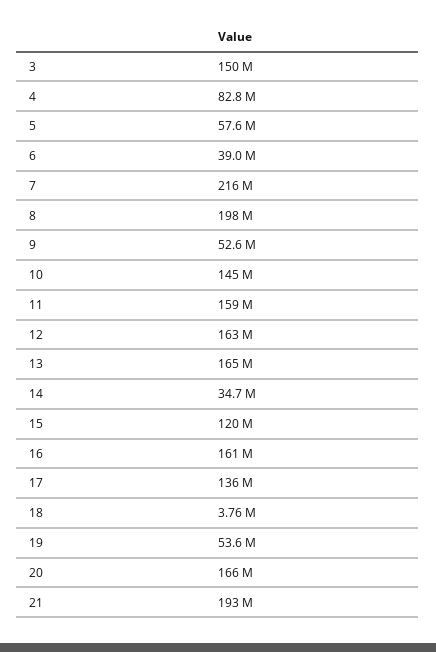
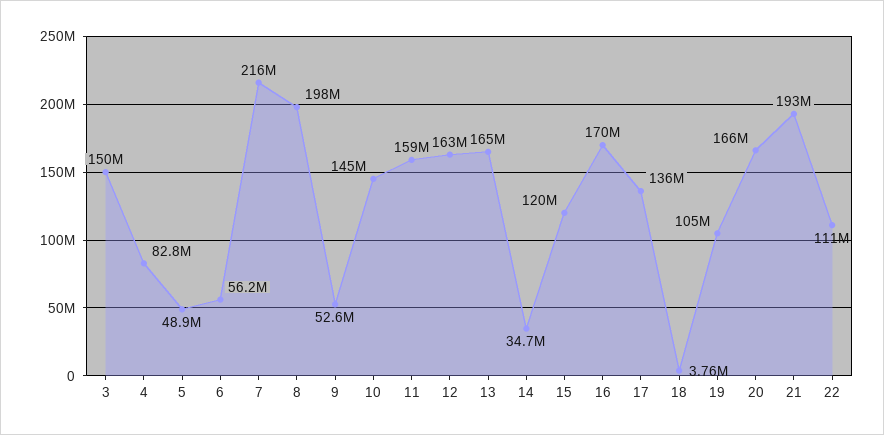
  {
    "3": 150000000,
    "4": 82800000,
-   "5": 57600000,
+   "5": 48900000,
-   "6": 39000000,
+   "6": 56200000,
    "7": 216000000,
    "8": 198000000,
    "9": 52600000,
    "10": 145000000,
    "11": 159000000,
    "12": 163000000,
    "13": 165000000,
    "14": 34700000,
    "15": 120000000,
-   "16": 161000000,
+   "16": 170000000,
    "17": 136000000,
    "18": 3760000,
-   "19": 53600000,
+   "19": 105000000,
    "20": 166000000,
-   "21": 193000000
+   "21": 193000000,
+   "22": 111000000
  }

